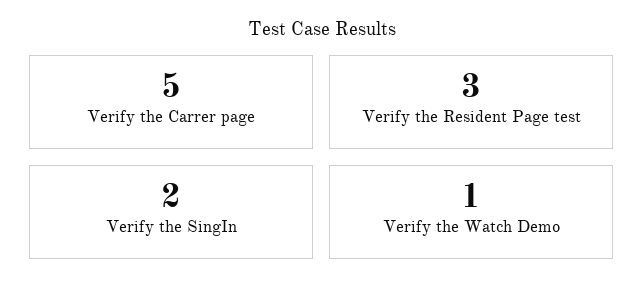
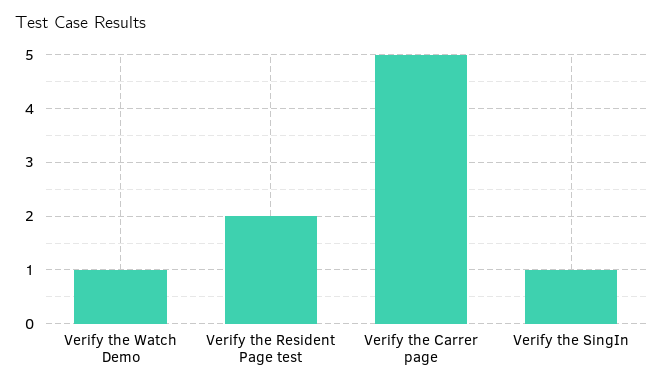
  {
    "Verify the Carrer page": 5,
-   "Verify the Resident Page test": 3,
+   "Verify the Resident Page test": 2,
-   "Verify the SingIn": 2,
+   "Verify the SingIn": 1,
    "Verify the Watch Demo": 1
  }

